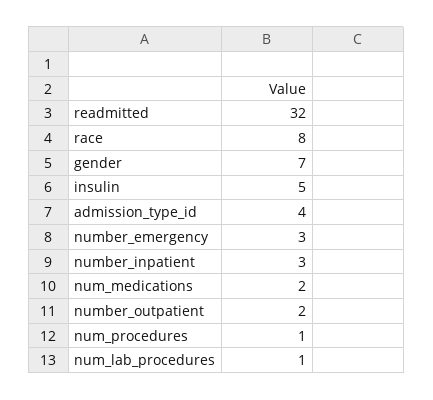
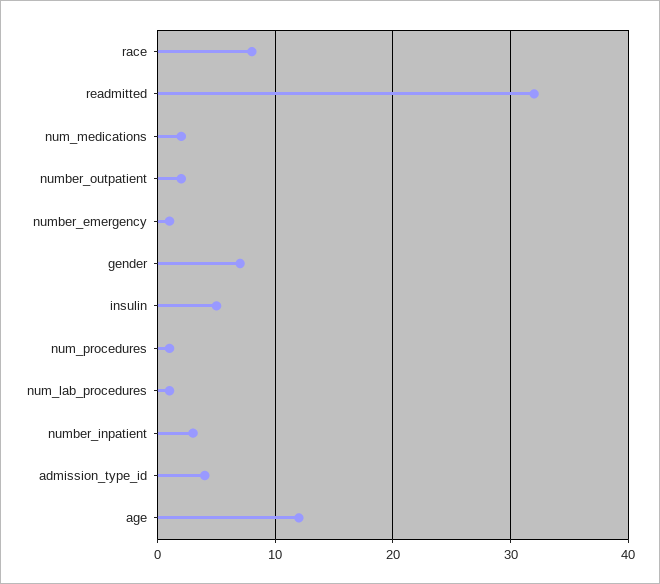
  {
    "readmitted": 32,
    "race": 8,
    "gender": 7,
    "insulin": 5,
    "admission_type_id": 4,
-   "number_emergency": 3,
+   "number_emergency": 1,
    "number_inpatient": 3,
    "num_medications": 2,
    "number_outpatient": 2,
    "num_procedures": 1,
-   "num_lab_procedures": 1
+   "num_lab_procedures": 1,
+   "age": 12
  }

